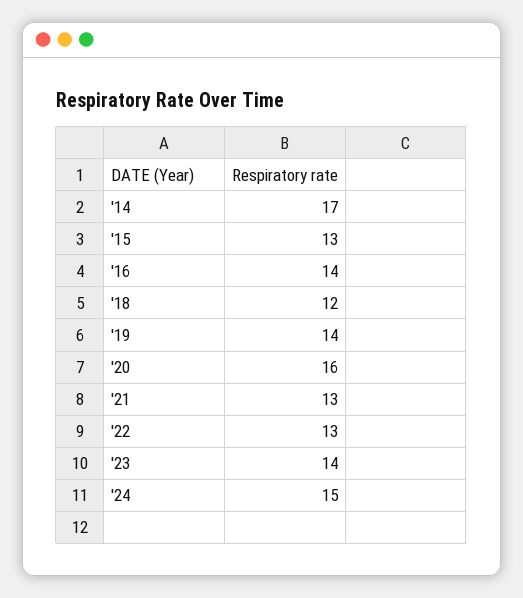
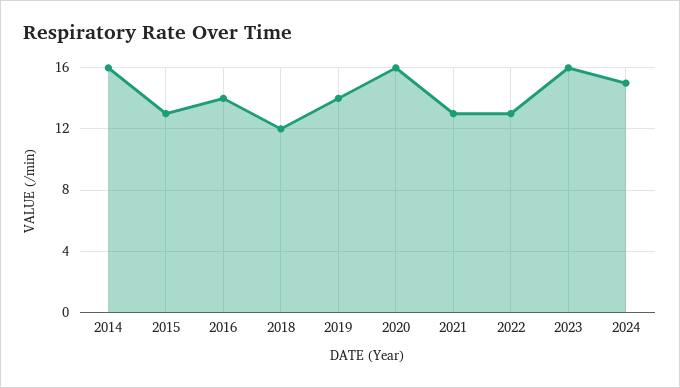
  {
-   "'14": 17,
+   "'14": 16,
    "'15": 13,
    "'16": 14,
    "'18": 12,
    "'19": 14,
    "'20": 16,
    "'21": 13,
    "'22": 13,
-   "'23": 14,
+   "'23": 16,
    "'24": 15
  }

